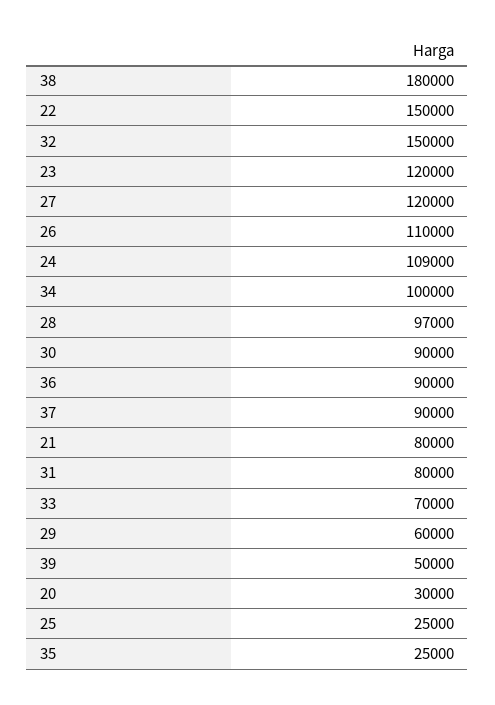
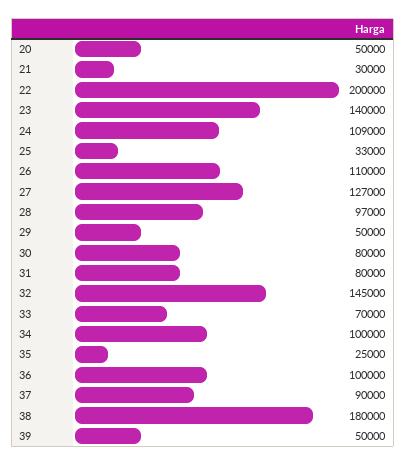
  {
    "38": 180000,
-   "22": 150000,
+   "22": 200000,
-   "32": 150000,
+   "32": 145000,
-   "23": 120000,
+   "23": 140000,
-   "27": 120000,
+   "27": 127000,
    "26": 110000,
    "24": 109000,
    "34": 100000,
    "28": 97000,
-   "30": 90000,
+   "30": 80000,
-   "36": 90000,
+   "36": 100000,
    "37": 90000,
-   "21": 80000,
+   "21": 30000,
    "31": 80000,
    "33": 70000,
-   "29": 60000,
+   "29": 50000,
    "39": 50000,
-   "20": 30000,
+   "20": 50000,
-   "25": 25000,
+   "25": 33000,
    "35": 25000
  }

